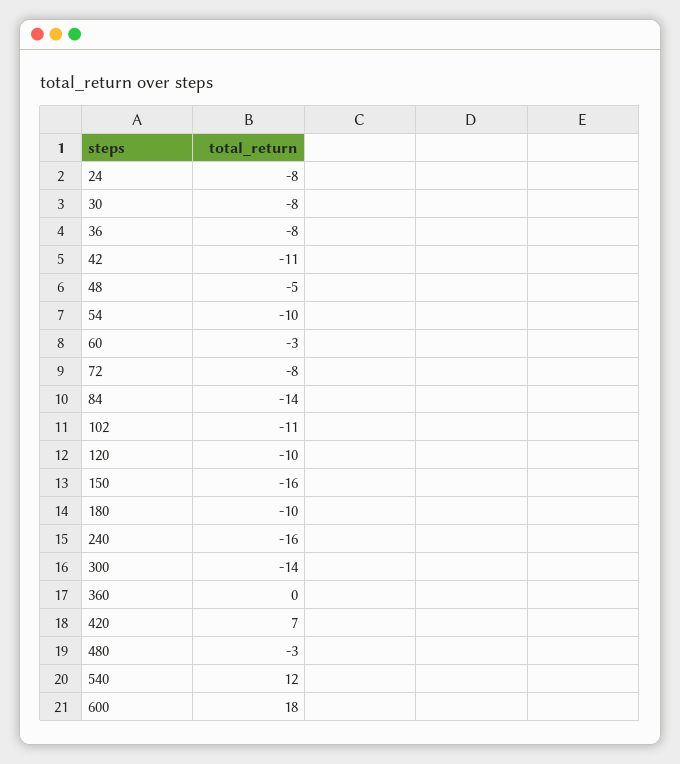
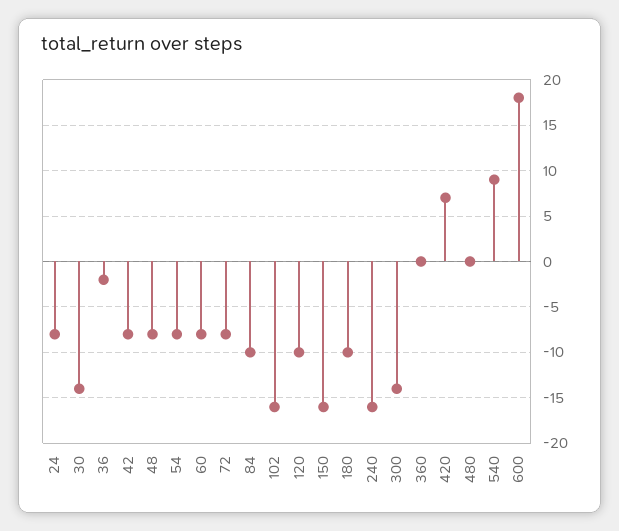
  {
    "24": -8,
-   "30": -8,
+   "30": -14,
-   "36": -8,
+   "36": -2,
-   "42": -11,
+   "42": -8,
-   "48": -5,
+   "48": -8,
-   "54": -10,
+   "54": -8,
-   "60": -3,
+   "60": -8,
    "72": -8,
-   "84": -14,
+   "84": -10,
-   "102": -11,
+   "102": -16,
    "120": -10,
    "150": -16,
    "180": -10,
    "240": -16,
    "300": -14,
    "360": 0,
    "420": 7,
-   "480": -3,
+   "480": 0,
-   "540": 12,
+   "540": 9,
    "600": 18
  }

